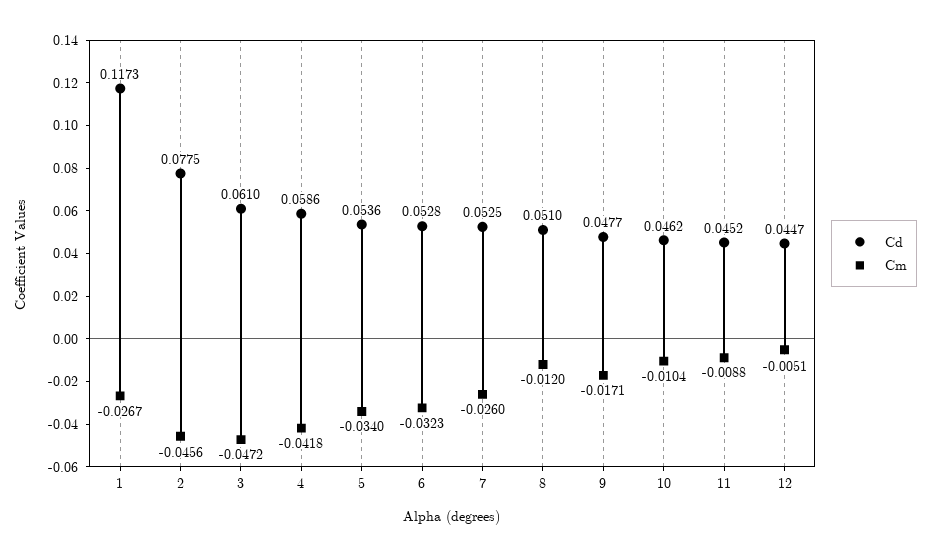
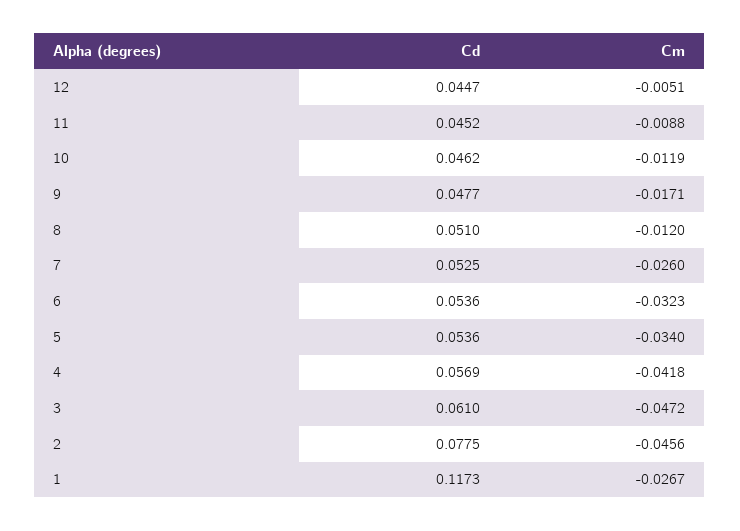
  {
    "Cd": {
      "1": 0.1173,
      "2": 0.0775,
      "3": 0.061,
-     "4": 0.0586,
+     "4": 0.0569,
      "5": 0.0536,
-     "6": 0.0528,
+     "6": 0.0536,
      "7": 0.0525,
      "8": 0.051,
      "9": 0.0477,
      "10": 0.0462,
      "11": 0.0452,
      "12": 0.0447
    },
    "Cm": {
      "1": -0.0267,
      "2": -0.0456,
      "3": -0.0472,
      "4": -0.0418,
      "5": -0.034,
      "6": -0.0323,
      "7": -0.026,
      "8": -0.012,
      "9": -0.0171,
-     "10": -0.0104,
+     "10": -0.0119,
      "11": -0.0088,
      "12": -0.0051
    }
  }

